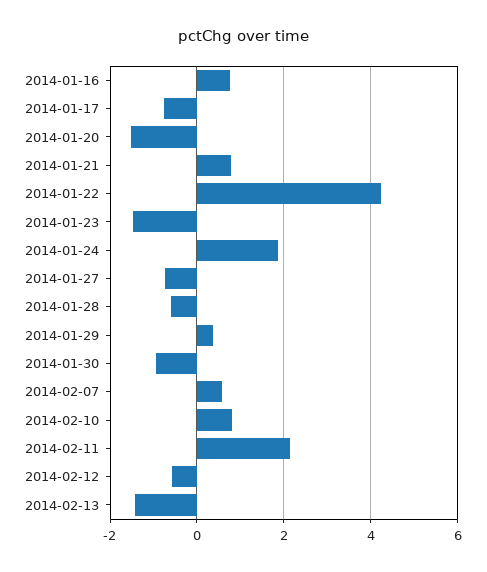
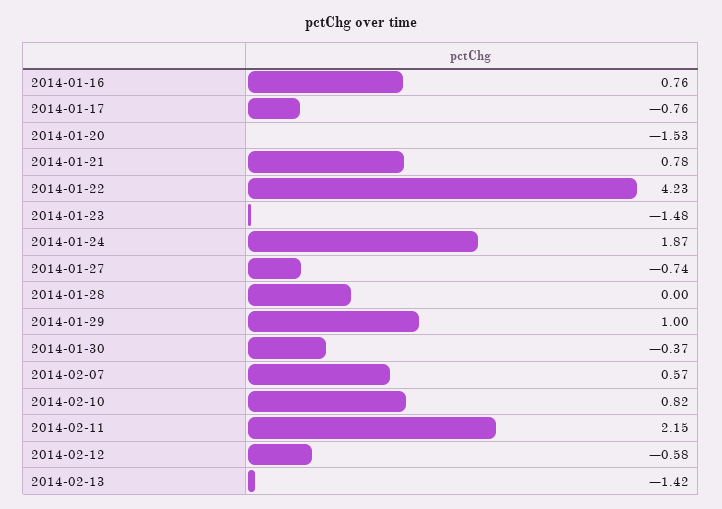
  {
    "2014-01-16": 0.76,
    "2014-01-17": -0.76,
    "2014-01-20": -1.53,
    "2014-01-21": 0.78,
    "2014-01-22": 4.23,
    "2014-01-23": -1.48,
    "2014-01-24": 1.87,
    "2014-01-27": -0.74,
-   "2014-01-28": -0.6,
+   "2014-01-28": 0,
-   "2014-01-29": 0.4,
+   "2014-01-29": 1,
-   "2014-01-30": -1,
+   "2014-01-30": -0.37,
    "2014-02-07": 0.57,
    "2014-02-10": 0.82,
    "2014-02-11": 2.15,
    "2014-02-12": -0.58,
    "2014-02-13": -1.42
  }

